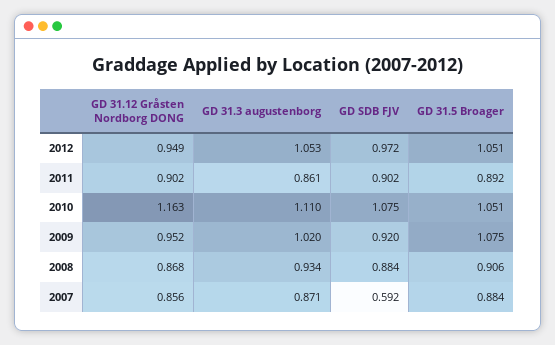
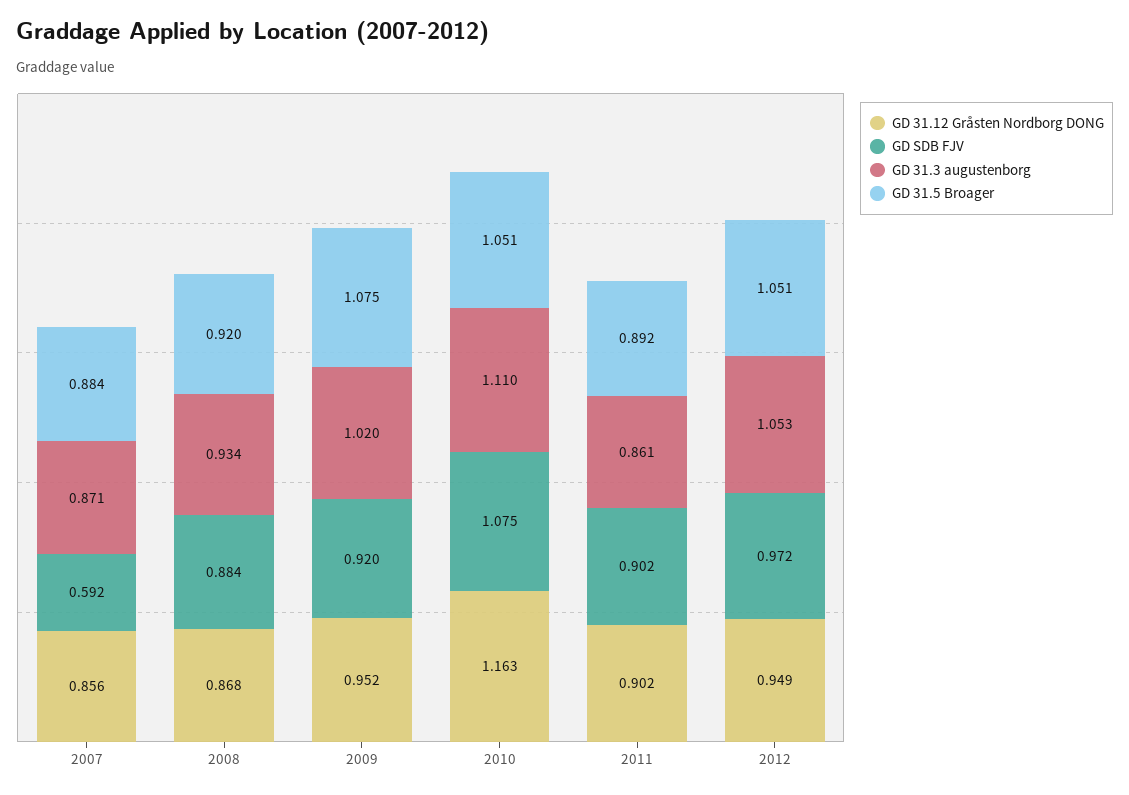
  {
    "GD 31.12 Gråsten Nordborg DONG": {
      "2012": 0.949,
      "2011": 0.902,
      "2010": 1.163,
      "2009": 0.952,
      "2008": 0.868,
      "2007": 0.856
    },
    "GD 31.3 augustenborg": {
      "2012": 1.053,
      "2011": 0.861,
      "2010": 1.11,
      "2009": 1.02,
      "2008": 0.934,
      "2007": 0.871
    },
    "GD SDB FJV": {
      "2012": 0.972,
      "2011": 0.902,
      "2010": 1.075,
      "2009": 0.92,
      "2008": 0.884,
      "2007": 0.592
    },
    "GD 31.5 Broager": {
      "2012": 1.051,
      "2011": 0.892,
      "2010": 1.051,
      "2009": 1.075,
-     "2008": 0.906,
+     "2008": 0.92,
      "2007": 0.884
    }
  }

